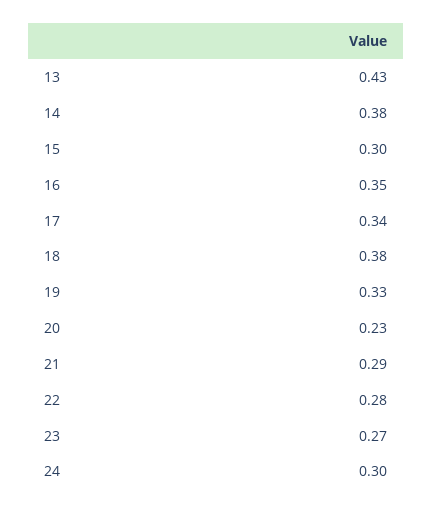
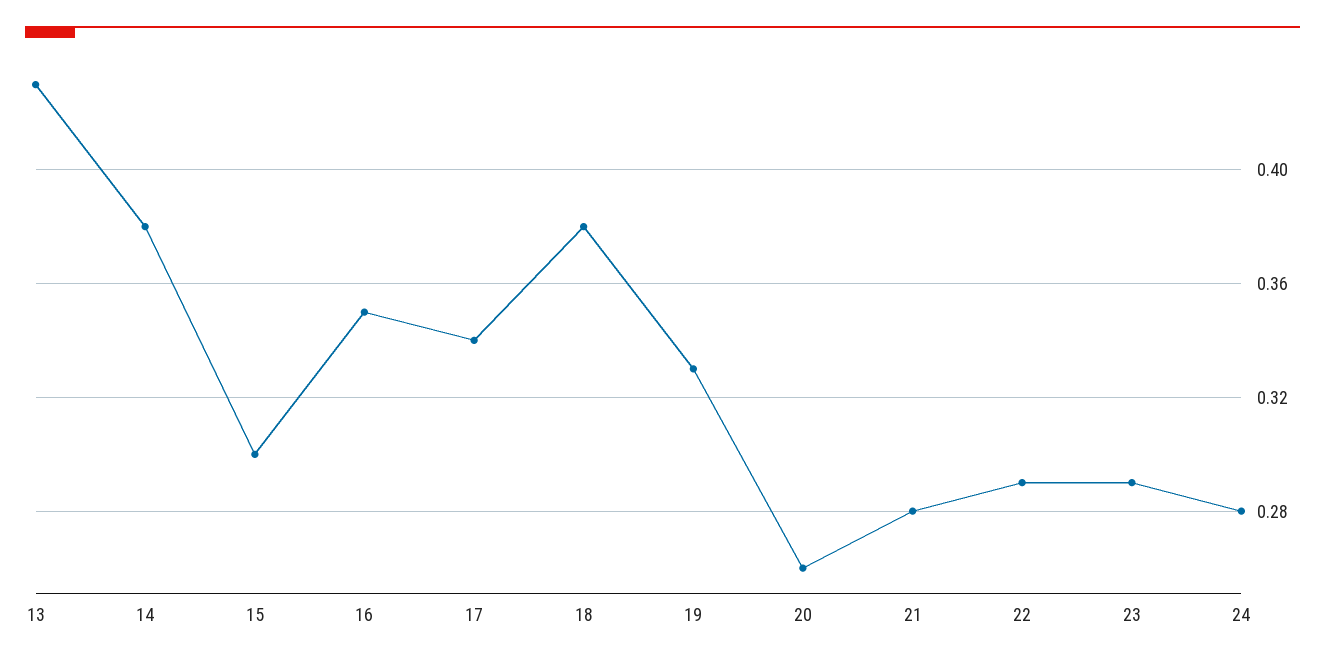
  {
    "13": 0.43,
    "14": 0.38,
    "15": 0.3,
    "16": 0.35,
    "17": 0.34,
    "18": 0.38,
    "19": 0.33,
-   "20": 0.23,
+   "20": 0.26,
-   "21": 0.29,
+   "21": 0.28,
-   "22": 0.28,
+   "22": 0.29,
-   "23": 0.27,
+   "23": 0.29,
-   "24": 0.3
+   "24": 0.28
  }

